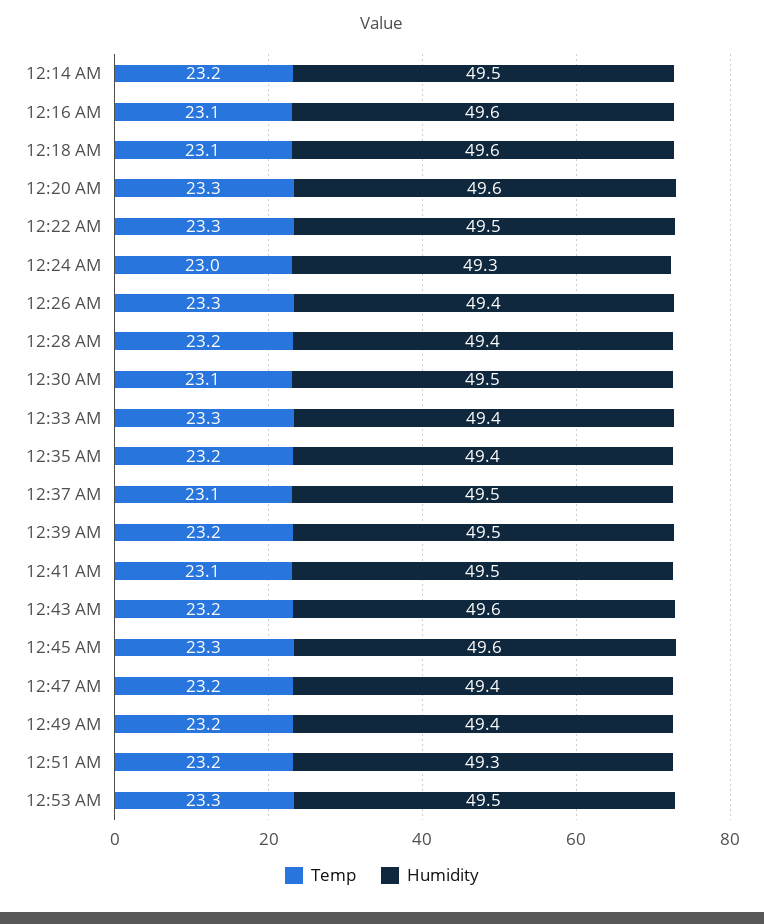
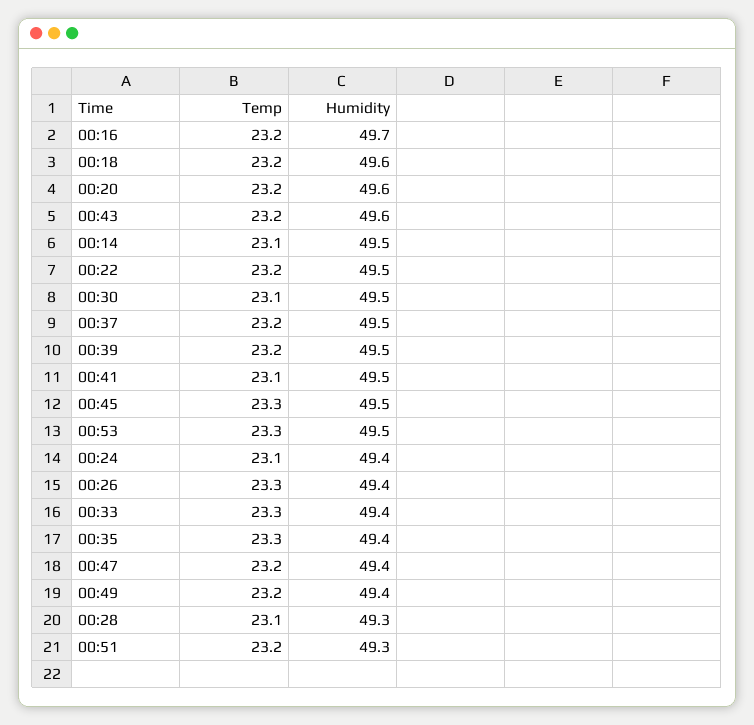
  {
    "Temp": {
-     "12:14 AM": 23.2,
+     "12:14 AM": 23.1,
-     "12:16 AM": 23.1,
+     "12:16 AM": 23.2,
-     "12:18 AM": 23.1,
+     "12:18 AM": 23.2,
-     "12:20 AM": 23.3,
+     "12:20 AM": 23.2,
-     "12:22 AM": 23.3,
+     "12:22 AM": 23.2,
-     "12:24 AM": 23,
+     "12:24 AM": 23.1,
      "12:26 AM": 23.3,
-     "12:28 AM": 23.2,
+     "12:28 AM": 23.1,
      "12:30 AM": 23.1,
      "12:33 AM": 23.3,
-     "12:35 AM": 23.2,
+     "12:35 AM": 23.3,
-     "12:37 AM": 23.1,
+     "12:37 AM": 23.2,
      "12:39 AM": 23.2,
      "12:41 AM": 23.1,
      "12:43 AM": 23.2,
      "12:45 AM": 23.3,
      "12:47 AM": 23.2,
      "12:49 AM": 23.2,
      "12:51 AM": 23.2,
      "12:53 AM": 23.3
    },
    "Humidity": {
      "12:14 AM": 49.5,
-     "12:16 AM": 49.6,
+     "12:16 AM": 49.7,
      "12:18 AM": 49.6,
      "12:20 AM": 49.6,
      "12:22 AM": 49.5,
-     "12:24 AM": 49.3,
+     "12:24 AM": 49.4,
      "12:26 AM": 49.4,
-     "12:28 AM": 49.4,
+     "12:28 AM": 49.3,
      "12:30 AM": 49.5,
      "12:33 AM": 49.4,
      "12:35 AM": 49.4,
      "12:37 AM": 49.5,
      "12:39 AM": 49.5,
      "12:41 AM": 49.5,
      "12:43 AM": 49.6,
-     "12:45 AM": 49.6,
+     "12:45 AM": 49.5,
      "12:47 AM": 49.4,
      "12:49 AM": 49.4,
      "12:51 AM": 49.3,
      "12:53 AM": 49.5
    }
  }

